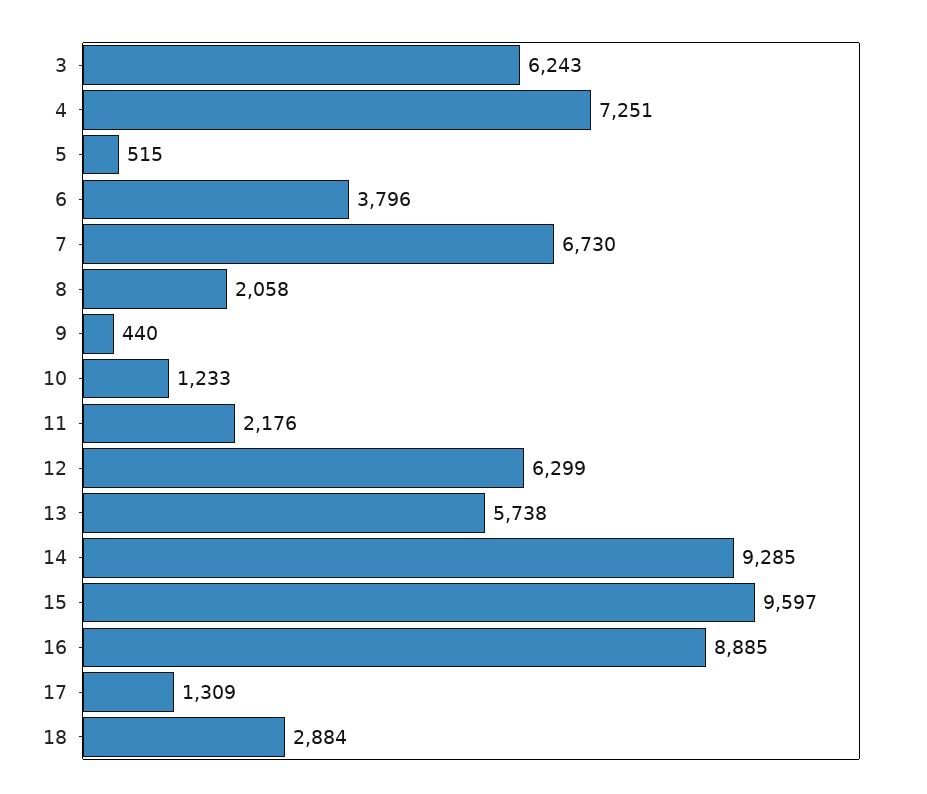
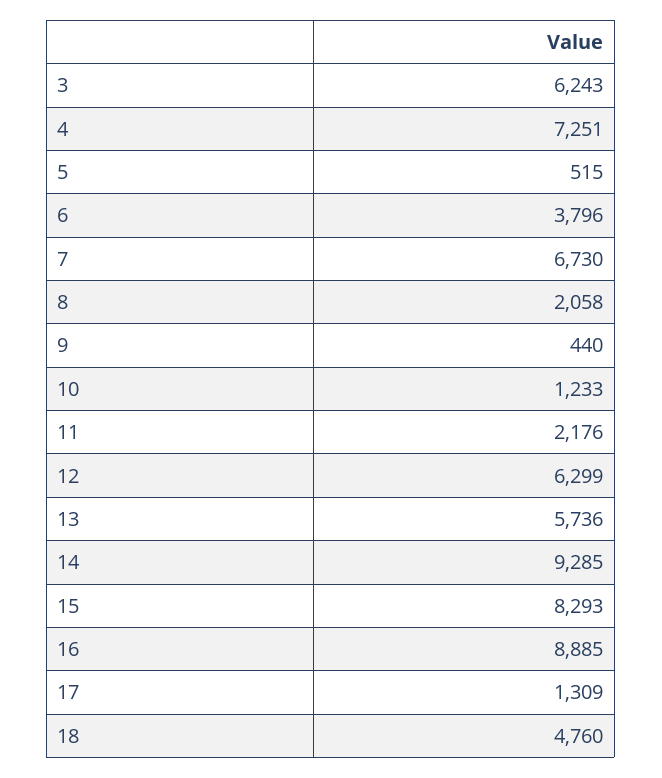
  {
    "3": 6243,
    "4": 7251,
    "5": 515,
    "6": 3796,
    "7": 6730,
    "8": 2058,
    "9": 440,
    "10": 1233,
    "11": 2176,
    "12": 6299,
-   "13": 5738,
+   "13": 5736,
    "14": 9285,
-   "15": 9597,
+   "15": 8293,
    "16": 8885,
    "17": 1309,
-   "18": 2884
+   "18": 4760
  }

